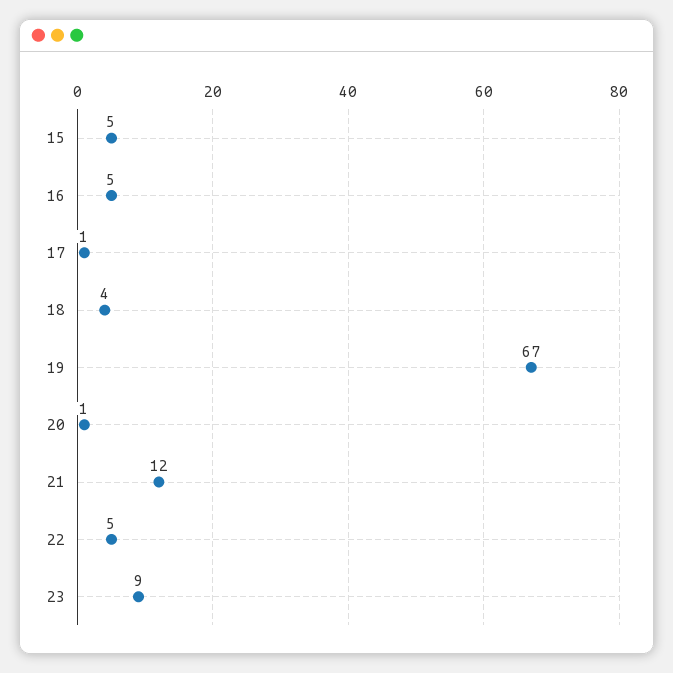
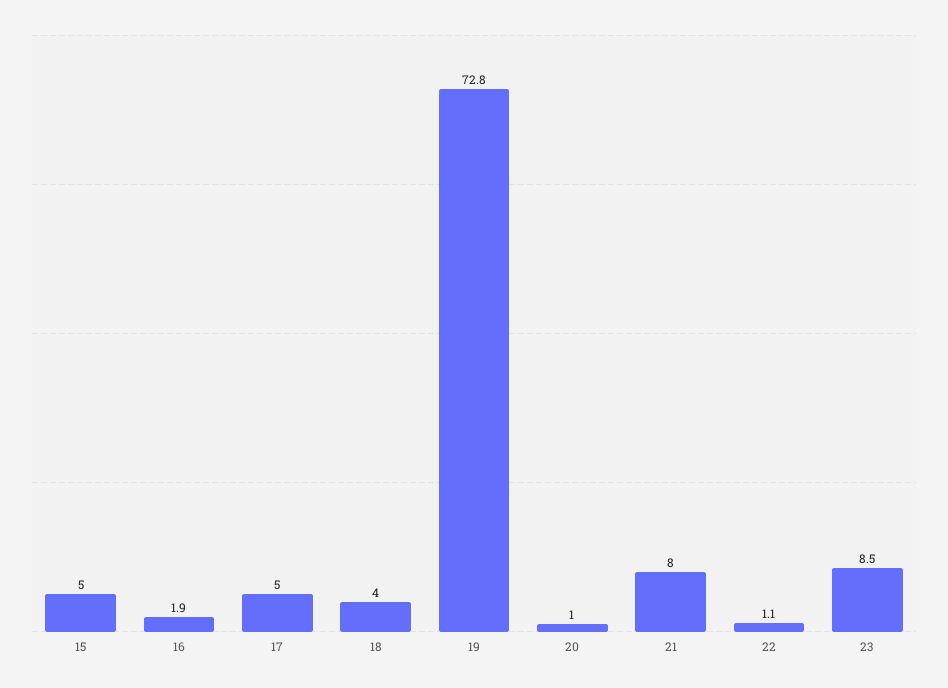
  {
    "15": 5,
-   "16": 5,
+   "16": 1.9,
-   "17": 1,
+   "17": 5,
    "18": 4,
-   "19": 67,
+   "19": 72.8,
    "20": 1,
-   "21": 12,
+   "21": 8,
-   "22": 5,
+   "22": 1.1,
    "23": 8.5
  }

